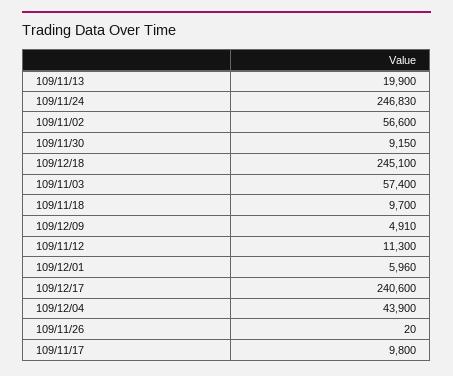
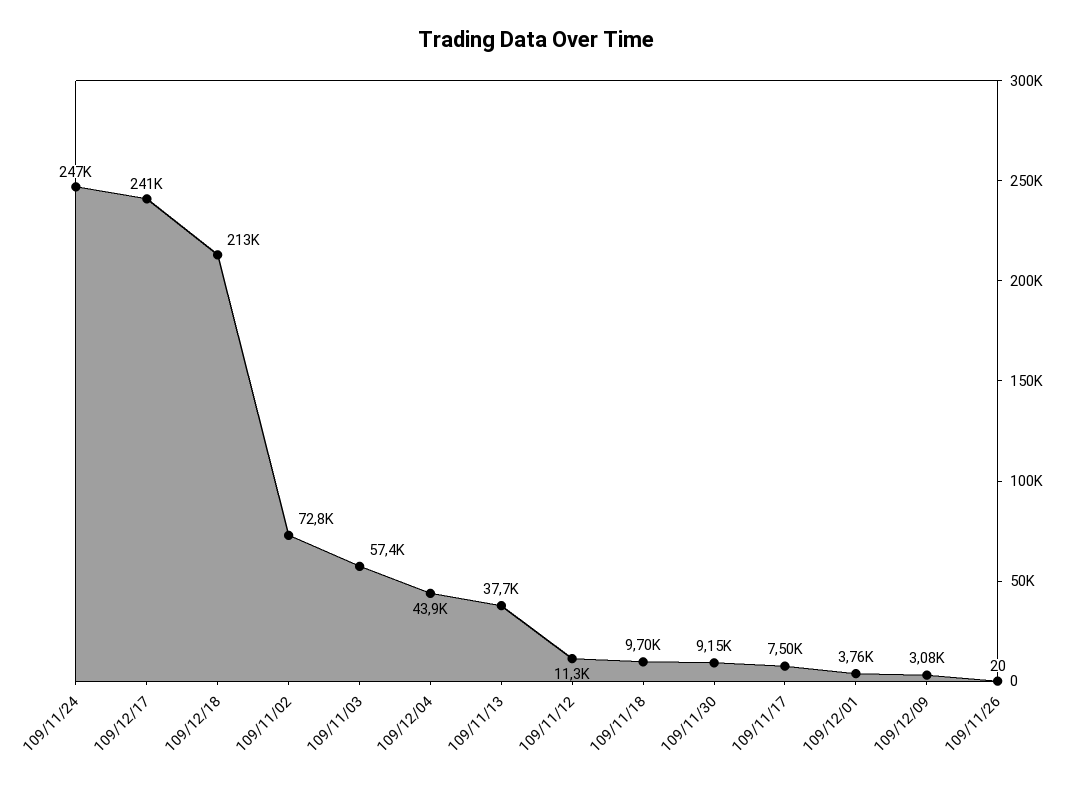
  {
-   "109/11/13": 19900,
+   "109/11/13": 37700,
    "109/11/24": 246830,
-   "109/11/02": 56600,
+   "109/11/02": 72800,
    "109/11/30": 9150,
-   "109/12/18": 245100,
+   "109/12/18": 213000,
    "109/11/03": 57400,
    "109/11/18": 9700,
-   "109/12/09": 4910,
+   "109/12/09": 3080,
    "109/11/12": 11300,
-   "109/12/01": 5960,
+   "109/12/01": 3760,
    "109/12/17": 240600,
    "109/12/04": 43900,
    "109/11/26": 20,
-   "109/11/17": 9800
+   "109/11/17": 7500
  }

